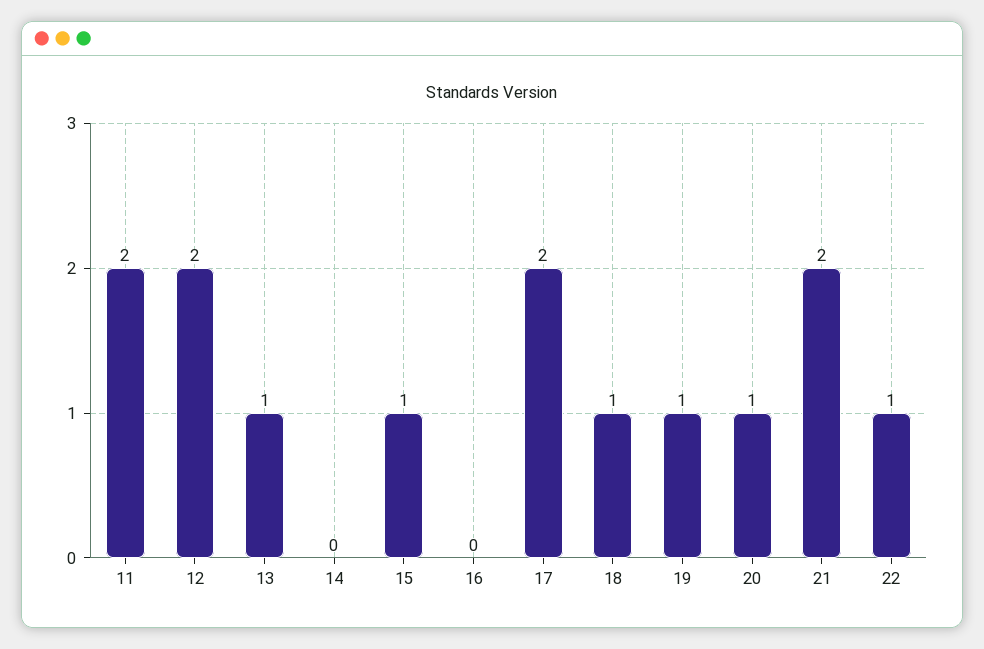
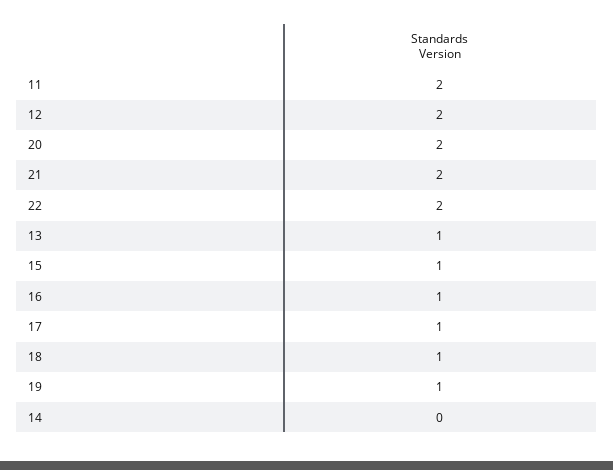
  {
    "11": 2,
    "12": 2,
    "13": 1,
    "14": 0,
    "15": 1,
-   "16": 0,
+   "16": 1,
-   "17": 2,
+   "17": 1,
    "18": 1,
    "19": 1,
-   "20": 1,
+   "20": 2,
    "21": 2,
-   "22": 1
+   "22": 2
  }

